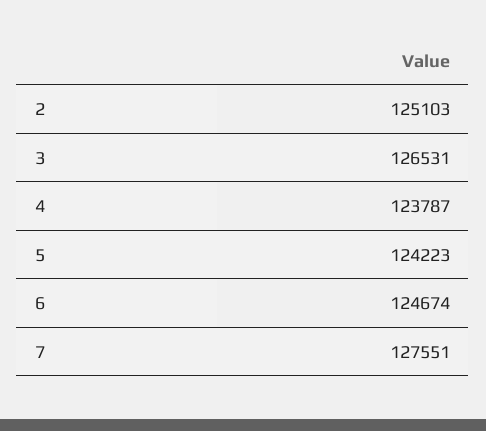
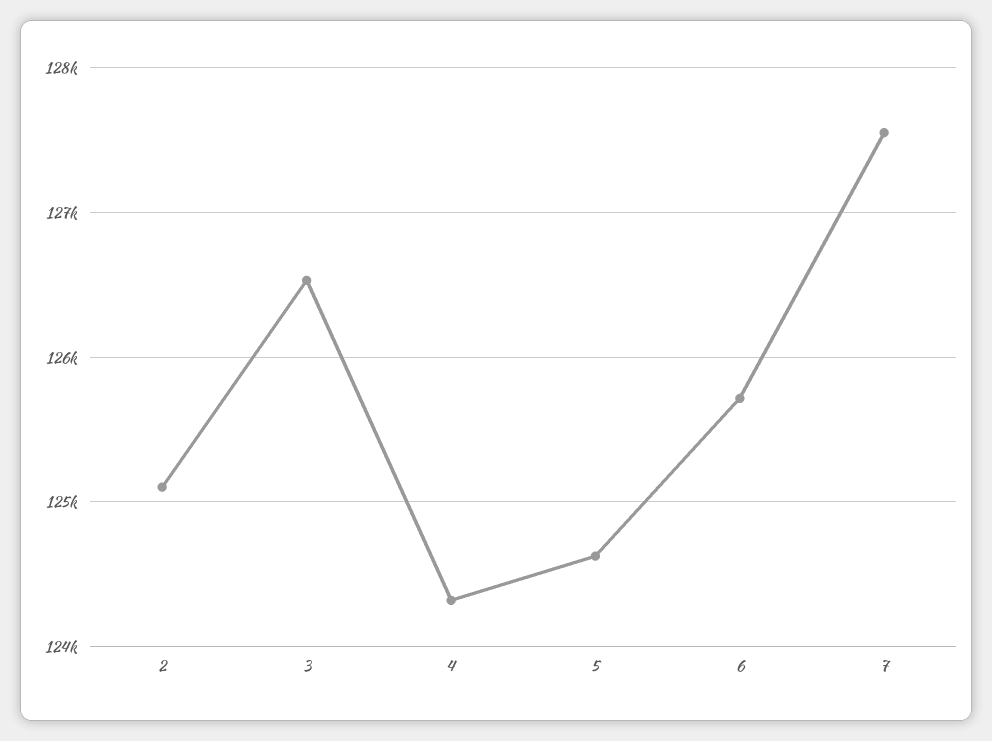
  {
    "2": 125103,
    "3": 126531,
-   "4": 123787,
+   "4": 124300,
-   "5": 124223,
+   "5": 124600,
-   "6": 124674,
+   "6": 125700,
    "7": 127551
  }

